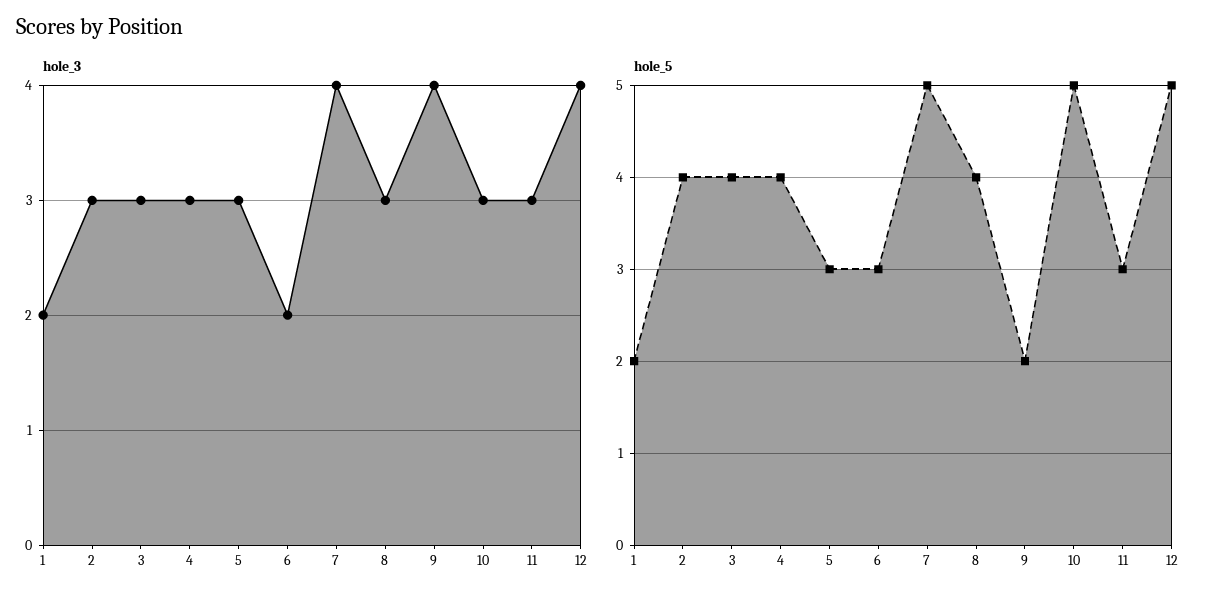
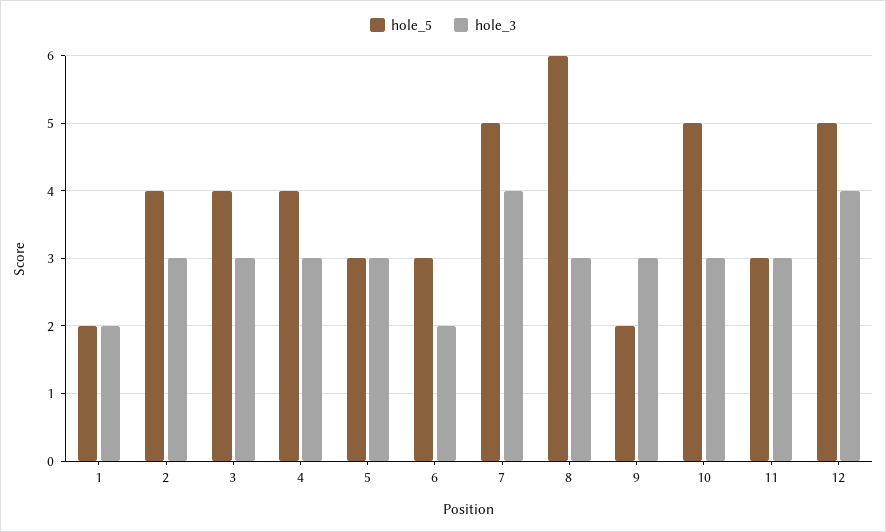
  {
    "hole_3": {
      "1": 2,
      "2": 3,
      "3": 3,
      "4": 3,
      "5": 3,
      "6": 2,
      "7": 4,
      "8": 3,
-     "9": 4,
+     "9": 3,
      "10": 3,
      "11": 3,
      "12": 4
    },
    "hole_5": {
      "1": 2,
      "2": 4,
      "3": 4,
      "4": 4,
      "5": 3,
      "6": 3,
      "7": 5,
-     "8": 4,
+     "8": 6,
      "9": 2,
      "10": 5,
      "11": 3,
      "12": 5
    }
  }

